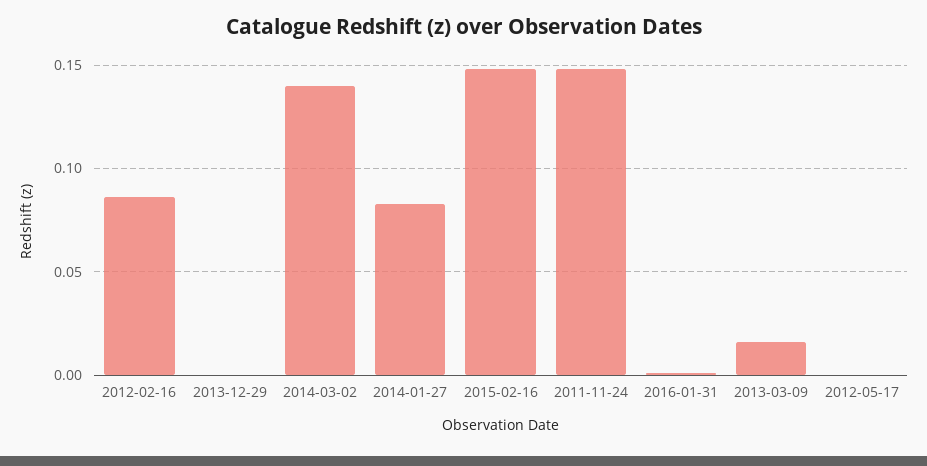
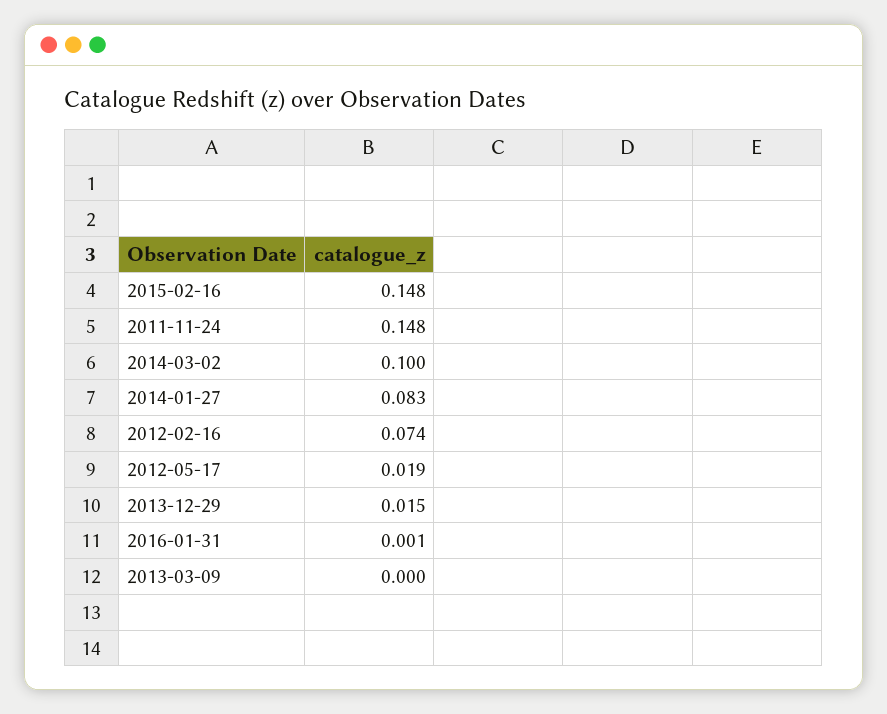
  {
-   "2012-02-16": 0.085,
+   "2012-02-16": 0.074,
-   "2013-12-29": 0,
+   "2013-12-29": 0.015,
-   "2014-03-02": 0.14,
+   "2014-03-02": 0.1,
    "2014-01-27": 0.083,
    "2015-02-16": 0.148,
    "2011-11-24": 0.148,
    "2016-01-31": 0.001,
-   "2013-03-09": 0.015,
+   "2013-03-09": 0,
-   "2012-05-17": 0
+   "2012-05-17": 0.019
  }

